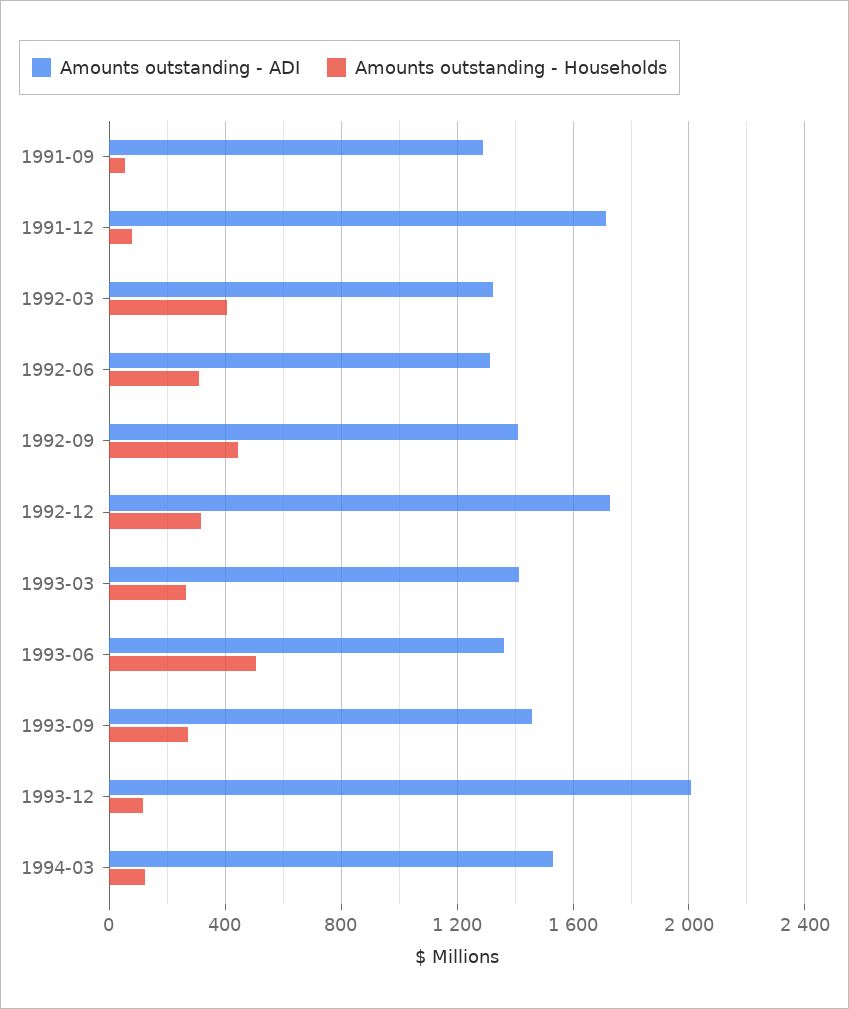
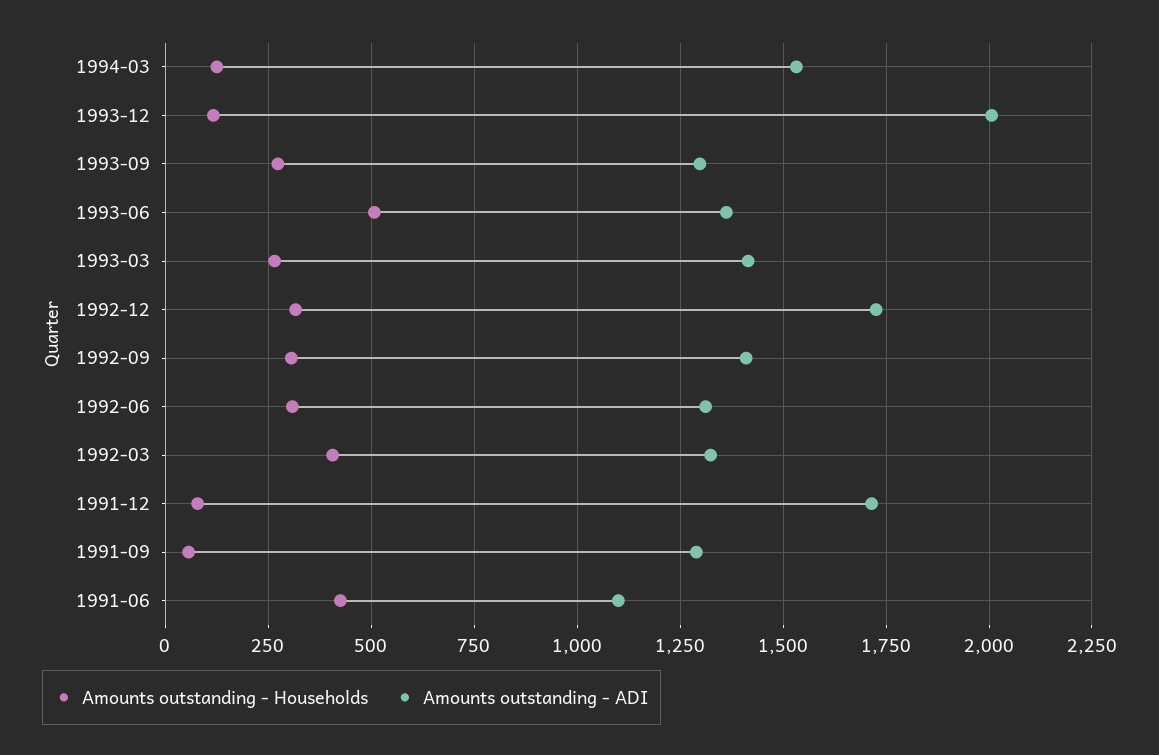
  {
    "Amounts outstanding - ADI": {
      "1991-09": 1300,
      "1991-12": 1725,
      "1992-03": 1325,
      "1992-06": 1300,
      "1992-09": 1400,
      "1992-12": 1725,
      "1993-03": 1425,
      "1993-06": 1350,
-     "1993-09": 1450,
+     "1993-09": 1300,
      "1993-12": 2000,
-     "1994-03": 1525
+     "1994-03": 1525,
+     "1991-06": 1100
    },
    "Amounts outstanding - Households": {
      "1991-09": 50,
      "1991-12": 75,
      "1992-03": 400,
      "1992-06": 300,
-     "1992-09": 450,
+     "1992-09": 300,
      "1992-12": 325,
      "1993-03": 275,
      "1993-06": 500,
      "1993-09": 275,
      "1993-12": 125,
-     "1994-03": 125
+     "1994-03": 125,
+     "1991-06": 425
    }
  }

